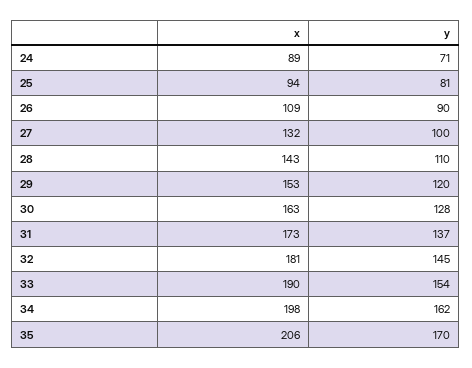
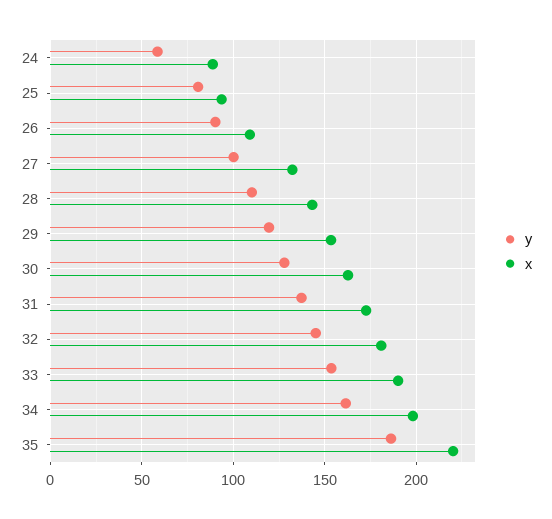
  {
    "x": {
      "24": 89,
      "25": 94,
      "26": 109,
      "27": 132,
      "28": 143,
      "29": 153,
      "30": 163,
      "31": 173,
      "32": 181,
      "33": 190,
      "34": 198,
-     "35": 206
+     "35": 220
    },
    "y": {
-     "24": 71,
+     "24": 60,
      "25": 81,
      "26": 90,
      "27": 100,
      "28": 110,
      "29": 120,
      "30": 128,
      "31": 137,
      "32": 145,
      "33": 154,
      "34": 162,
-     "35": 170
+     "35": 185
    }
  }

